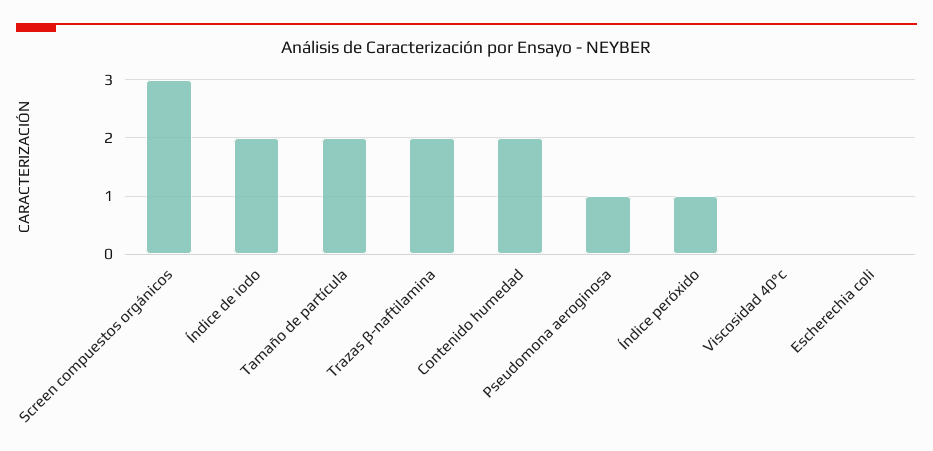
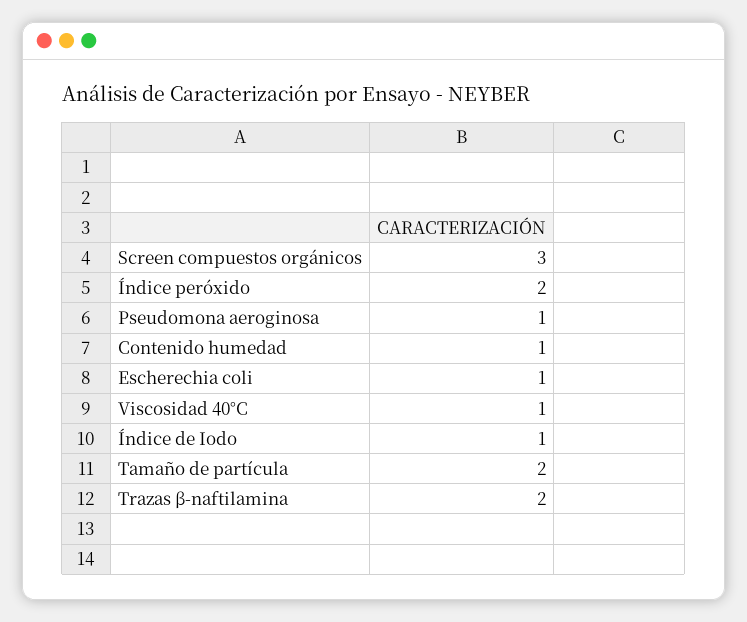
  {
    "Screen compuestos orgánicos": 3,
-   "Índice de iodo": 2,
+   "Índice de iodo": 1,
    "Tamaño de partícula": 2,
    "Trazas β-naftilamina": 2,
-   "Contenido humedad": 2,
+   "Contenido humedad": 1,
    "Pseudomona aeroginosa": 1,
-   "Índice peróxido": 1,
+   "Índice peróxido": 2,
-   "Viscosidad 40°c": 0,
+   "Viscosidad 40°c": 1,
-   "Escherechia coli": 0
+   "Escherechia coli": 1
  }

